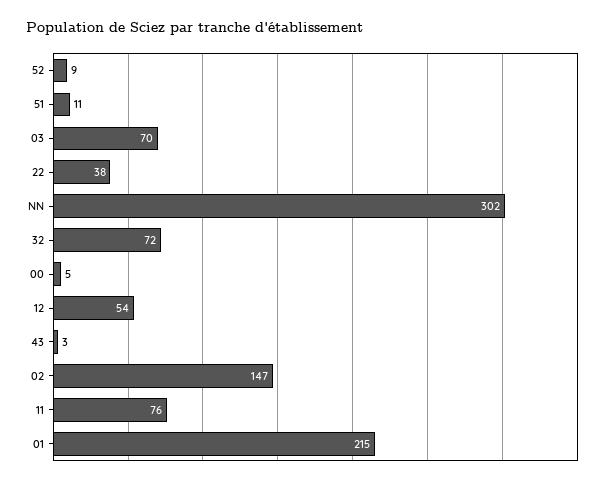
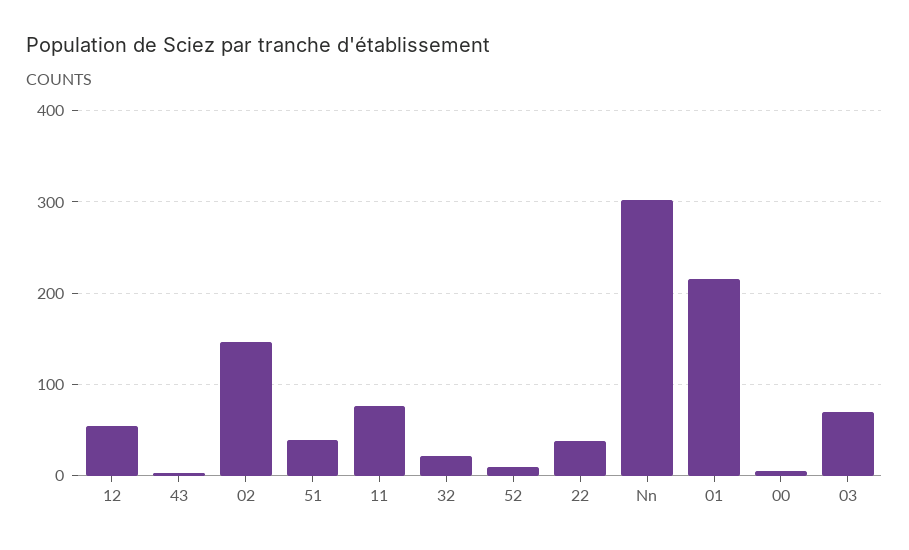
  {
    "52": 9,
-   "51": 11,
+   "51": 40,
    "03": 70,
    "22": 38,
    "NN": 302,
-   "32": 72,
+   "32": 20,
    "00": 5,
    "12": 54,
    "43": 3,
    "02": 147,
    "11": 76,
    "01": 215
  }

